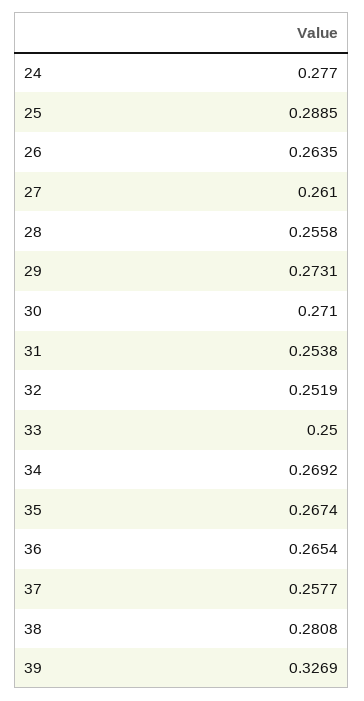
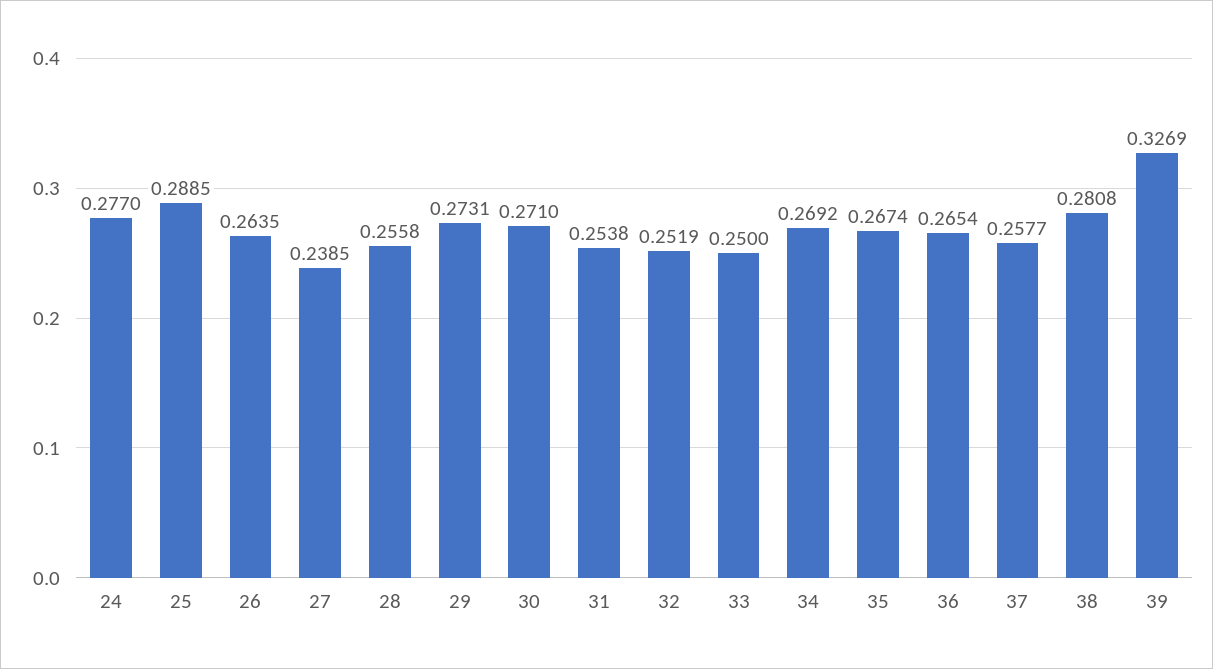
  {
    "24": 0.277,
    "25": 0.2885,
    "26": 0.2635,
-   "27": 0.261,
+   "27": 0.2385,
    "28": 0.2558,
    "29": 0.2731,
    "30": 0.271,
    "31": 0.2538,
    "32": 0.2519,
    "33": 0.25,
    "34": 0.2692,
    "35": 0.2674,
    "36": 0.2654,
    "37": 0.2577,
    "38": 0.2808,
    "39": 0.3269
  }

